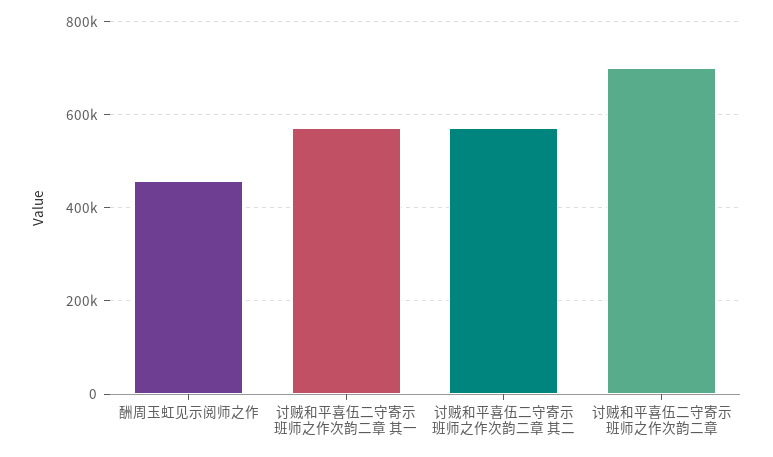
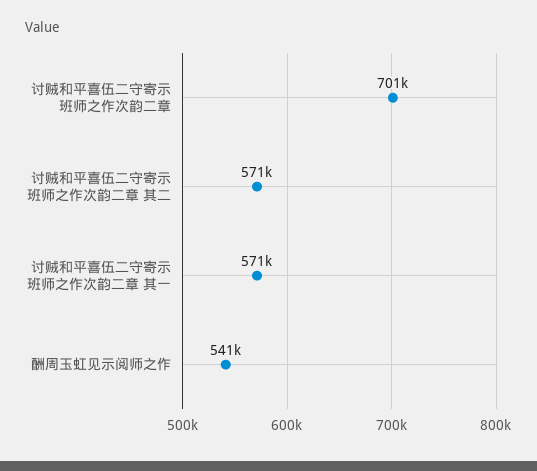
  {
-   "酬周玉虹见示阅师之作": 460000,
+   "酬周玉虹见示阅师之作": 541000,
    "讨贼和平喜伍二守寄示班师之作次韵二章 其一": 571000,
    "讨贼和平喜伍二守寄示班师之作次韵二章 其二": 571000,
    "讨贼和平喜伍二守寄示班师之作次韵二章": 701000
  }

